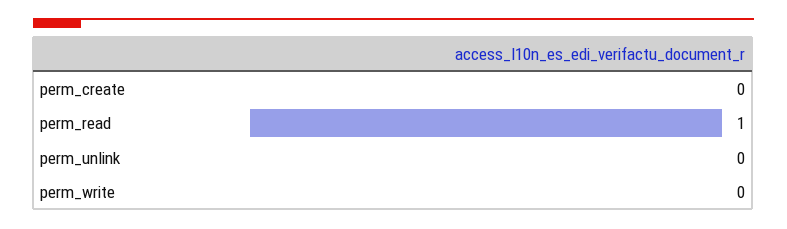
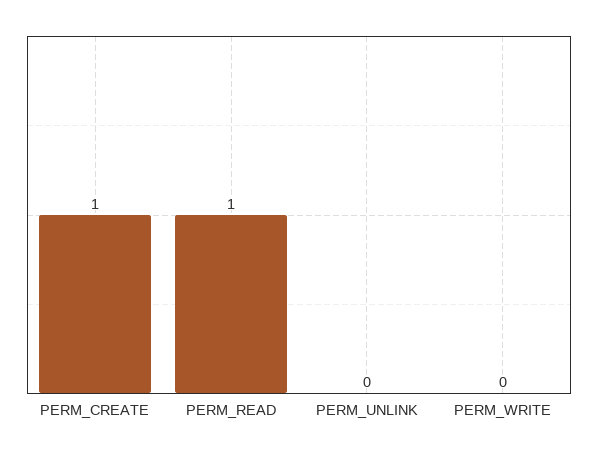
  {
-   "perm_create": 0,
+   "perm_create": 1,
    "perm_read": 1,
    "perm_unlink": 0,
    "perm_write": 0
  }

